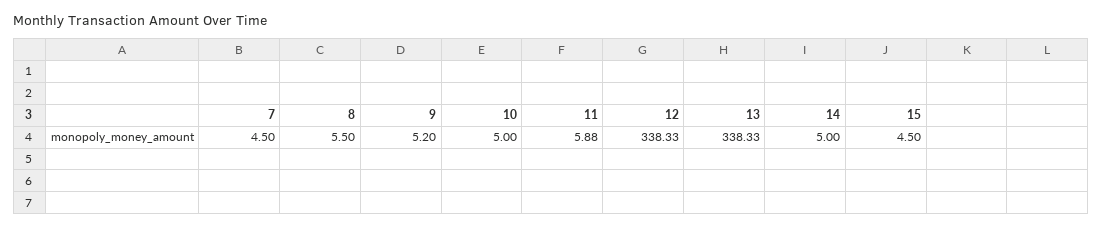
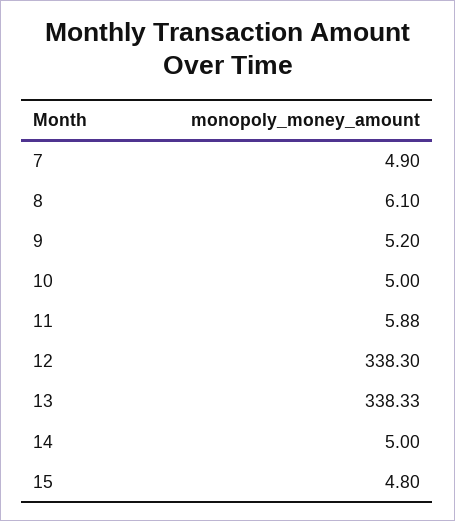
  {
-   "7": 4.5,
+   "7": 4.9,
-   "8": 5.5,
+   "8": 6.1,
    "9": 5.2,
    "10": 5,
    "11": 5.88,
-   "12": 338.33,
+   "12": 338.3,
    "13": 338.33,
    "14": 5,
-   "15": 4.5
+   "15": 4.8
  }

